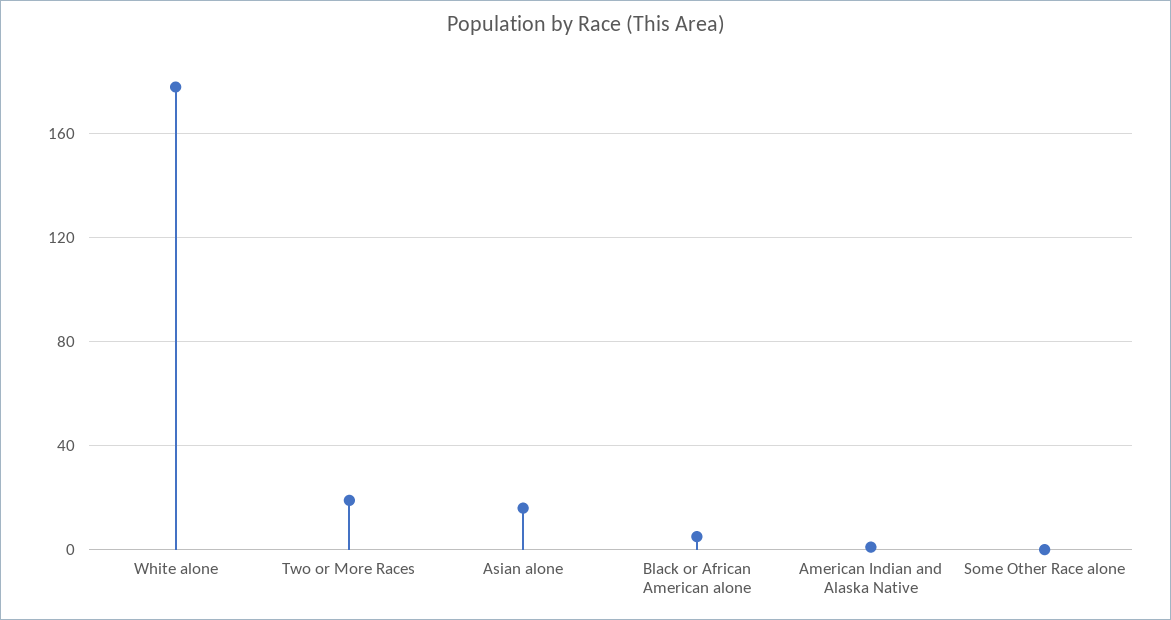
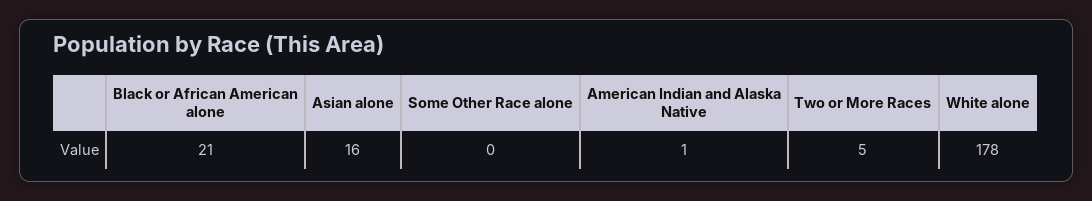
  {
    "White alone": 178,
-   "Two or More Races": 20,
+   "Two or More Races": 5,
    "Asian alone": 16,
-   "Black or African American alone": 5,
+   "Black or African American alone": 21,
    "American Indian and Alaska Native": 1,
    "Some Other Race alone": 0
  }

